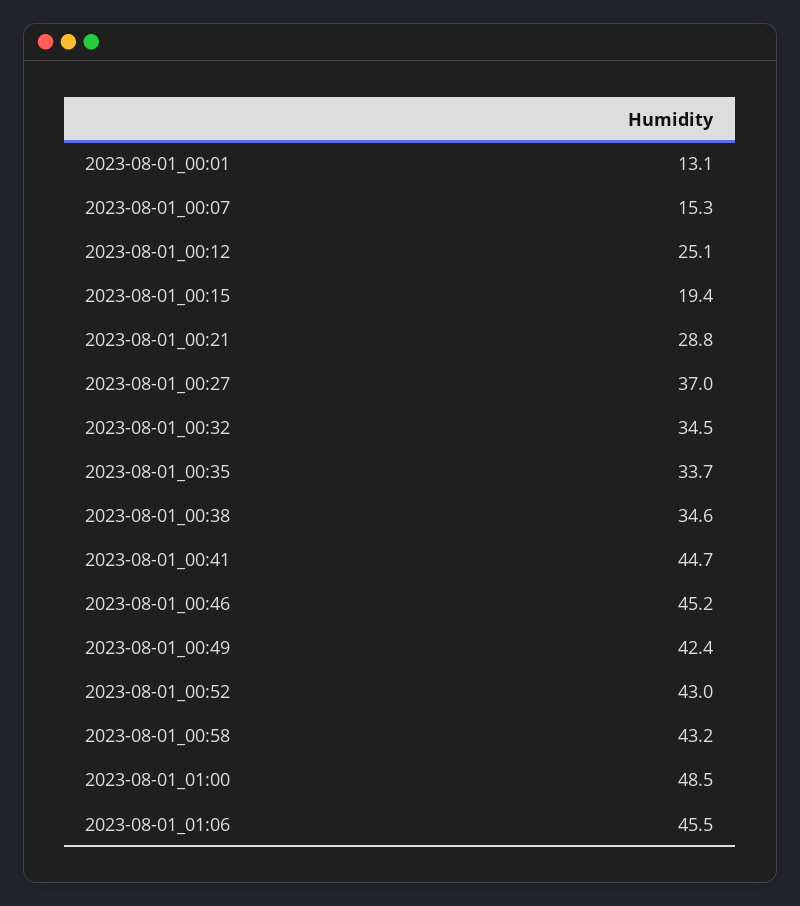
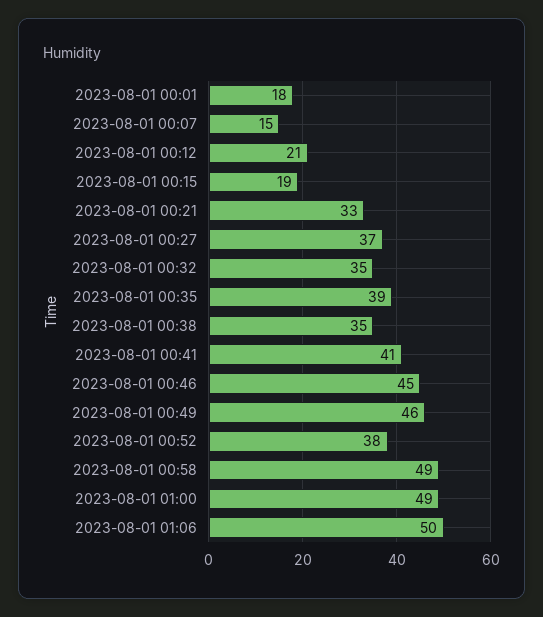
  {
-   "2023-08-01_00:01": 13.1,
+   "2023-08-01_00:01": 18,
    "2023-08-01_00:07": 15.3,
-   "2023-08-01_00:12": 25.1,
+   "2023-08-01_00:12": 21,
    "2023-08-01_00:15": 19.4,
-   "2023-08-01_00:21": 28.8,
+   "2023-08-01_00:21": 33,
    "2023-08-01_00:27": 37,
    "2023-08-01_00:32": 34.5,
-   "2023-08-01_00:35": 33.7,
+   "2023-08-01_00:35": 39,
    "2023-08-01_00:38": 34.6,
-   "2023-08-01_00:41": 44.7,
+   "2023-08-01_00:41": 41,
    "2023-08-01_00:46": 45.2,
-   "2023-08-01_00:49": 42.4,
+   "2023-08-01_00:49": 46,
-   "2023-08-01_00:52": 43,
+   "2023-08-01_00:52": 38,
-   "2023-08-01_00:58": 43.2,
+   "2023-08-01_00:58": 49,
    "2023-08-01_01:00": 48.5,
-   "2023-08-01_01:06": 45.5
+   "2023-08-01_01:06": 50
  }

